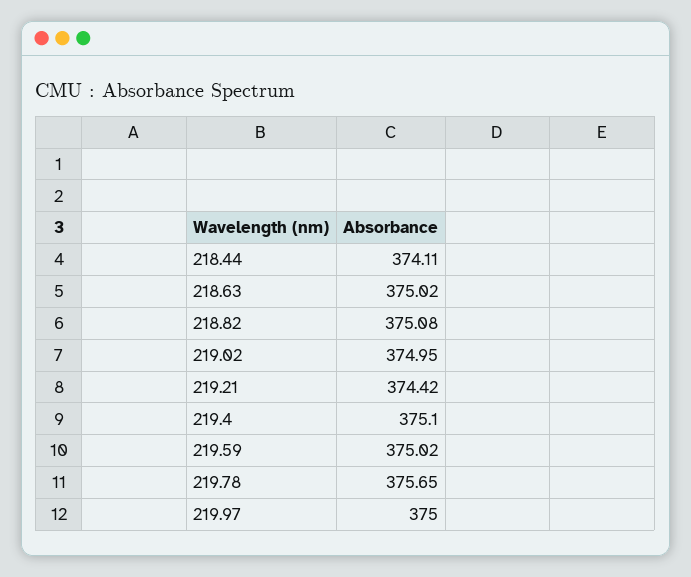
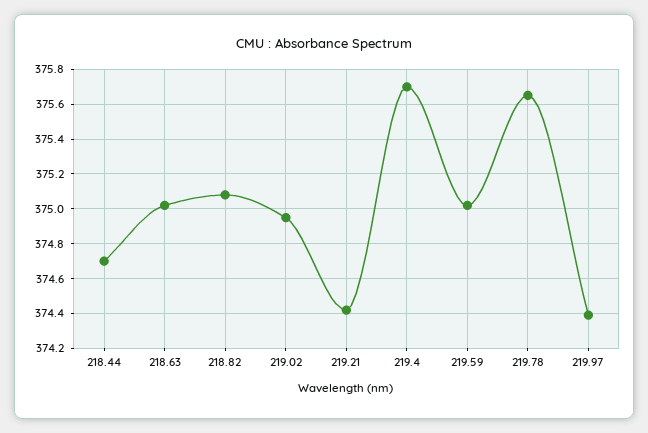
  {
-   "218.44": 374.11,
+   "218.44": 374.7,
    "218.63": 375.02,
    "218.82": 375.08,
    "219.02": 374.95,
    "219.21": 374.42,
-   "219.4": 375.1,
+   "219.4": 375.7,
    "219.59": 375.02,
    "219.78": 375.65,
-   "219.97": 375
+   "219.97": 374.4
  }

